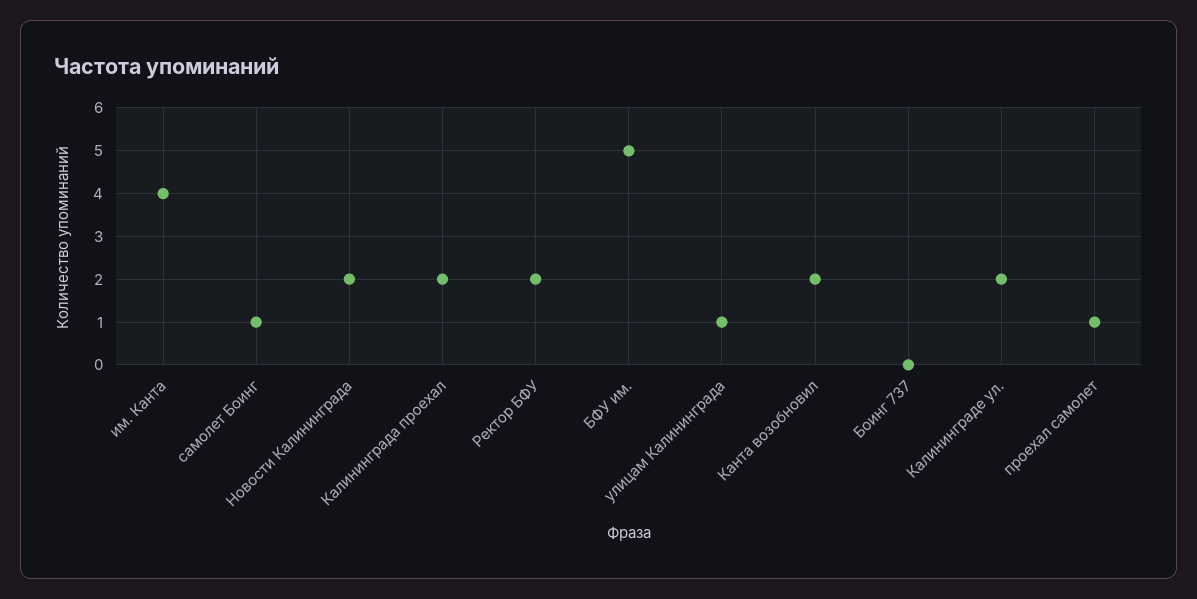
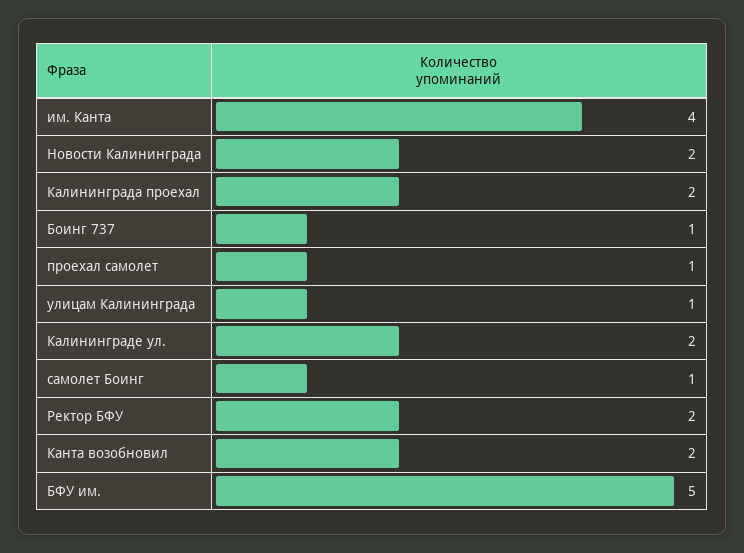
  {
    "им. Канта": 4,
    "самолет Боинг": 1,
    "Новости Калининграда": 2,
    "Калининграда проехал": 2,
    "Ректор БФУ": 2,
    "БФУ им.": 5,
    "улицам Калининграда": 1,
    "Канта возобновил": 2,
-   "Боинг 737": 0,
+   "Боинг 737": 1,
    "Калининграде ул.": 2,
    "проехал самолет": 1
  }

